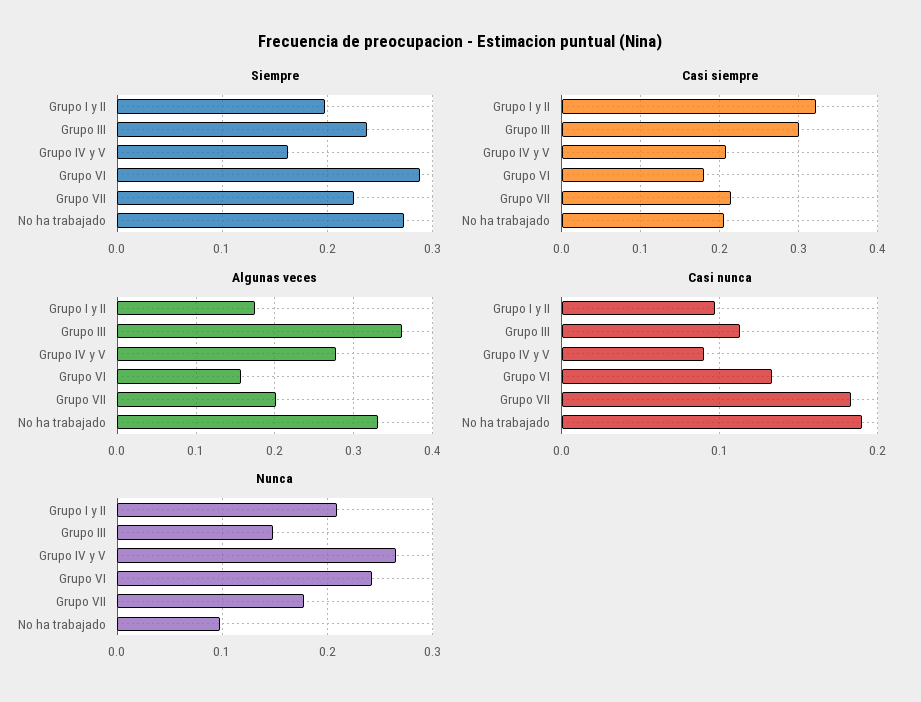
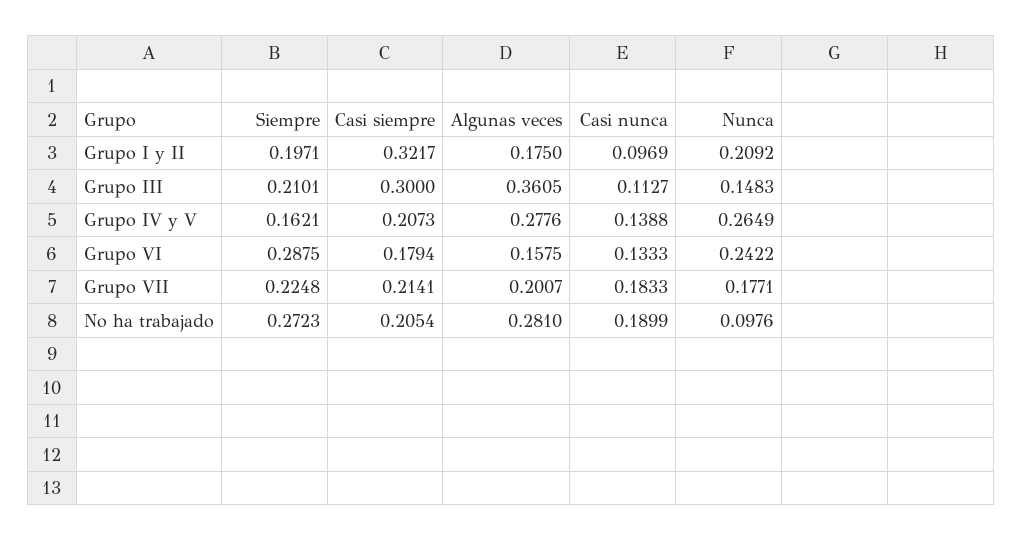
  {
    "Siempre": {
      "Grupo I y II": 0.1971,
-     "Grupo III": 0.24,
+     "Grupo III": 0.2101,
      "Grupo IV y V": 0.1621,
      "Grupo VI": 0.2875,
      "Grupo VII": 0.2248,
      "No ha trabajado": 0.2723
    },
    "Casi siempre": {
      "Grupo I y II": 0.3217,
      "Grupo III": 0.3,
      "Grupo IV y V": 0.2073,
      "Grupo VI": 0.1794,
      "Grupo VII": 0.2141,
      "No ha trabajado": 0.2054
    },
    "Algunas veces": {
      "Grupo I y II": 0.175,
      "Grupo III": 0.3605,
      "Grupo IV y V": 0.2776,
      "Grupo VI": 0.1575,
      "Grupo VII": 0.2007,
-     "No ha trabajado": 0.33
+     "No ha trabajado": 0.281
    },
    "Casi nunca": {
      "Grupo I y II": 0.0969,
      "Grupo III": 0.1127,
-     "Grupo IV y V": 0.09,
+     "Grupo IV y V": 0.1388,
      "Grupo VI": 0.1333,
      "Grupo VII": 0.1833,
      "No ha trabajado": 0.1899
    },
    "Nunca": {
      "Grupo I y II": 0.2092,
      "Grupo III": 0.1483,
      "Grupo IV y V": 0.2649,
      "Grupo VI": 0.2422,
      "Grupo VII": 0.1771,
      "No ha trabajado": 0.0976
    }
  }

